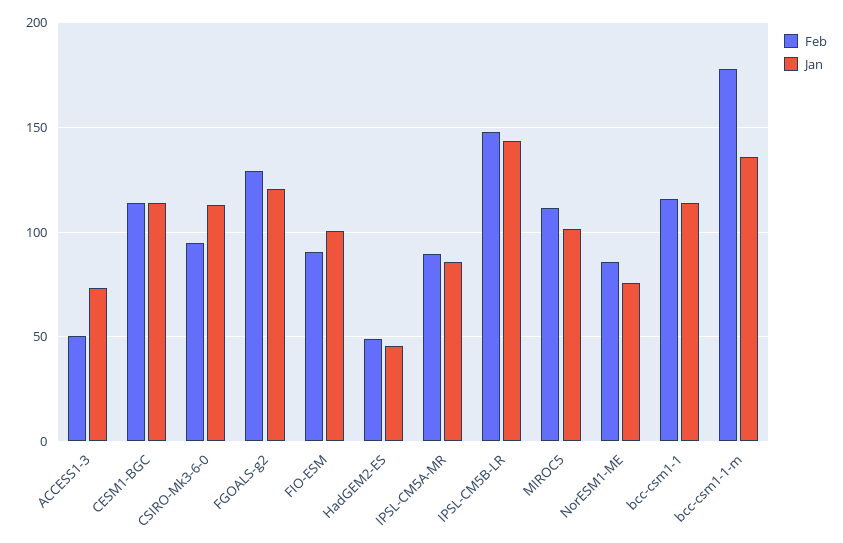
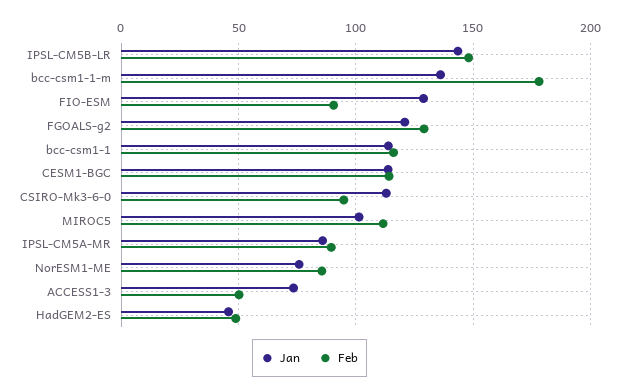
  {
    "Feb": {
      "ACCESS1-3": 50,
      "CESM1-BGC": 115,
      "CSIRO-Mk3-6-0": 95,
      "FGOALS-g2": 130,
      "FIO-ESM": 90,
      "HadGEM2-ES": 50,
      "IPSL-CM5A-MR": 90,
      "IPSL-CM5B-LR": 150,
      "MIROC5": 110,
      "NorESM1-ME": 85,
      "bcc-csm1-1": 115,
      "bcc-csm1-1-m": 180
    },
    "Jan": {
      "ACCESS1-3": 75,
      "CESM1-BGC": 115,
      "CSIRO-Mk3-6-0": 115,
      "FGOALS-g2": 120,
-     "FIO-ESM": 100,
+     "FIO-ESM": 130,
      "HadGEM2-ES": 45,
      "IPSL-CM5A-MR": 85,
      "IPSL-CM5B-LR": 145,
      "MIROC5": 100,
      "NorESM1-ME": 75,
      "bcc-csm1-1": 115,
      "bcc-csm1-1-m": 135
    }
  }

